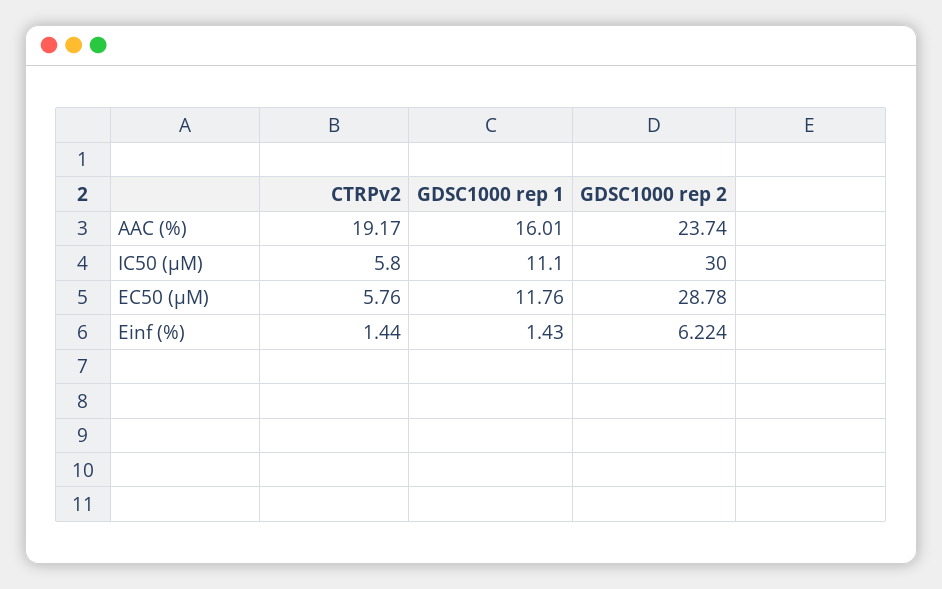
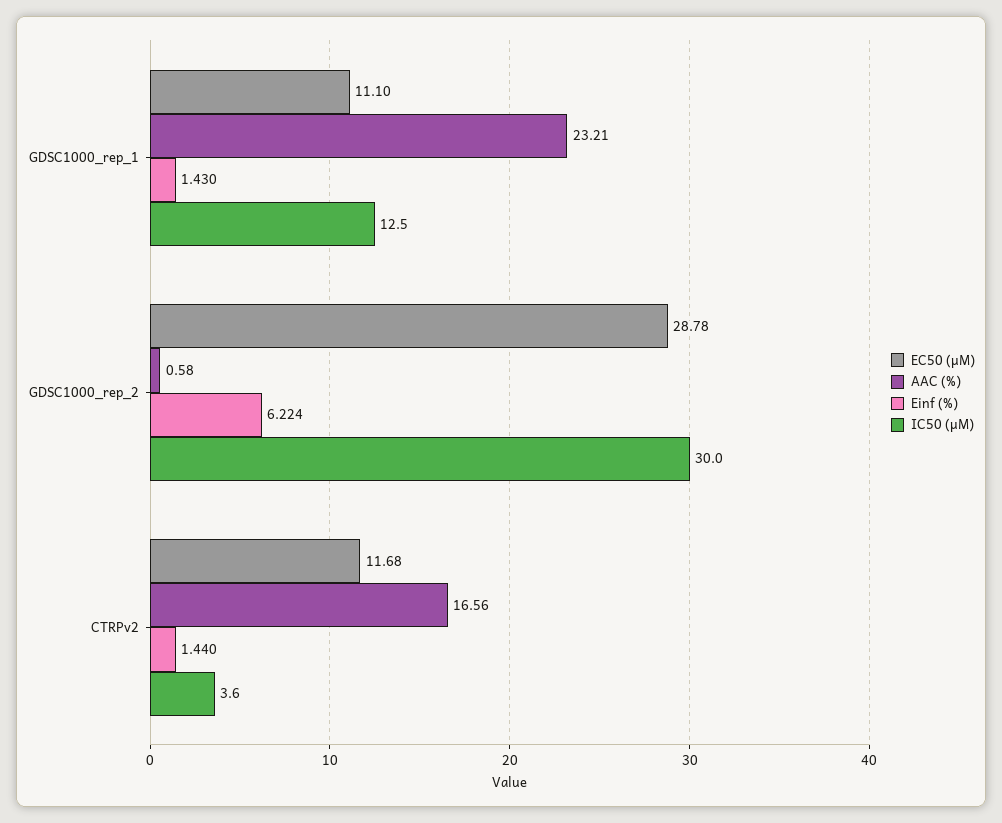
  {
    "AAC (%)": {
-     "CTRPv2": 19.17,
+     "CTRPv2": 16.56,
-     "GDSC1000 rep 1": 16.01,
+     "GDSC1000 rep 1": 23.21,
-     "GDSC1000 rep 2": 23.74
+     "GDSC1000 rep 2": 0.58
    },
    "IC50 (µM)": {
-     "CTRPv2": 5.8,
+     "CTRPv2": 3.6,
-     "GDSC1000 rep 1": 11.1,
+     "GDSC1000 rep 1": 12.5,
      "GDSC1000 rep 2": 30
    },
    "EC50 (µM)": {
-     "CTRPv2": 5.76,
+     "CTRPv2": 11.68,
-     "GDSC1000 rep 1": 11.76,
+     "GDSC1000 rep 1": 11.1,
      "GDSC1000 rep 2": 28.78
    },
    "Einf (%)": {
      "CTRPv2": 1.44,
      "GDSC1000 rep 1": 1.43,
      "GDSC1000 rep 2": 6.224
    }
  }

